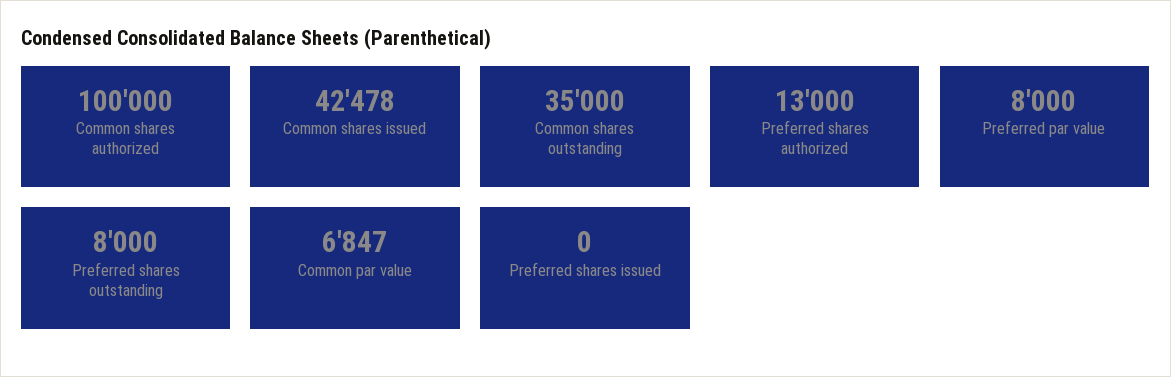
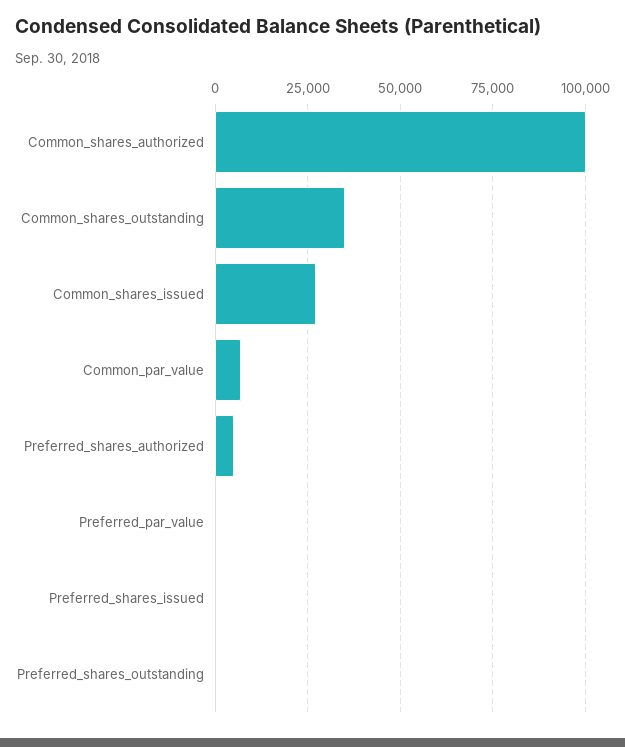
  {
    "Common shares authorized": 100000,
-   "Common shares issued": 42478,
+   "Common shares issued": 27500,
    "Common shares outstanding": 35000,
-   "Preferred shares authorized": 13000,
+   "Preferred shares authorized": 5000,
-   "Preferred par value": 8000,
+   "Preferred par value": 0,
-   "Preferred shares outstanding": 8000,
+   "Preferred shares outstanding": 0,
    "Common par value": 6847,
    "Preferred shares issued": 0
  }

